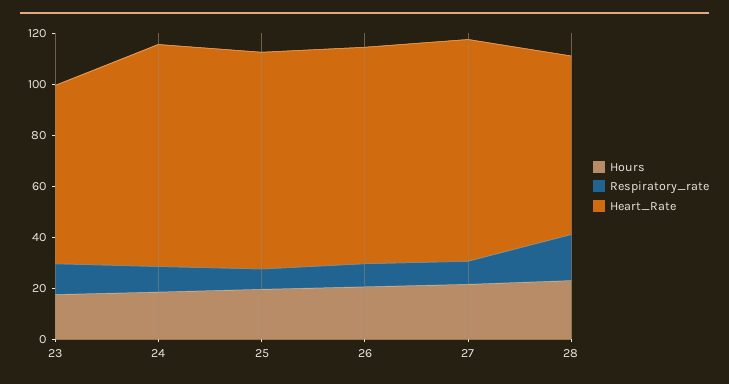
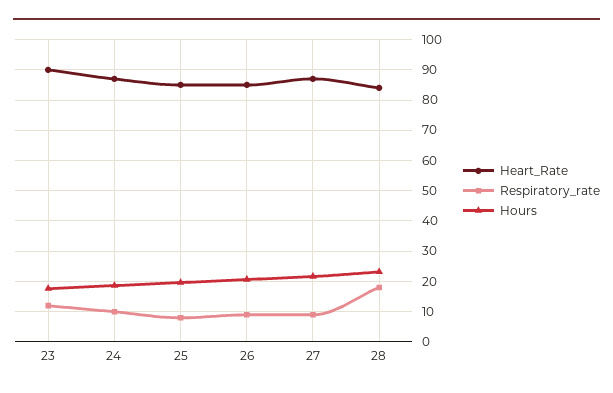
  {
    "Hours": {
      "23": 18,
      "24": 18,
      "25": 20,
      "26": 20,
      "27": 22,
      "28": 24
    },
    "Respiratory_rate": {
      "23": 12,
      "24": 10,
      "25": 8,
      "26": 10,
      "27": 10,
      "28": 18
    },
    "Heart_Rate": {
-     "23": 70,
+     "23": 90,
      "24": 88,
      "25": 86,
      "26": 86,
      "27": 88,
-     "28": 70
+     "28": 84
    }
  }

